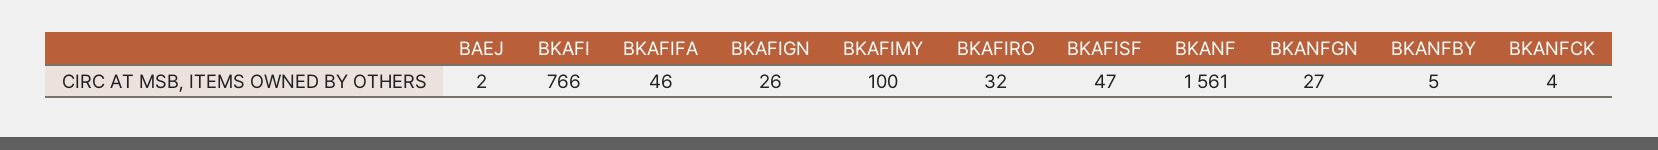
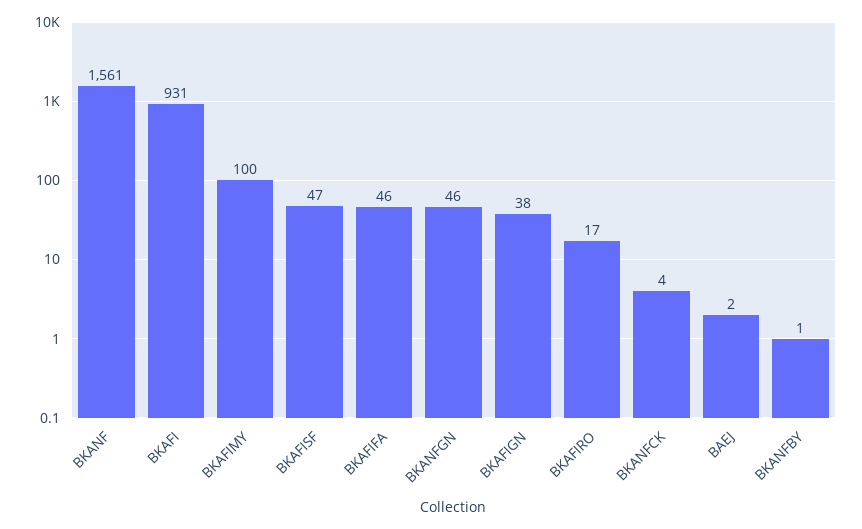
  {
    "BAEJ": 2,
-   "BKAFI": 766,
+   "BKAFI": 931,
    "BKAFIFA": 46,
-   "BKAFIGN": 26,
+   "BKAFIGN": 38,
    "BKAFIMY": 100,
-   "BKAFIRO": 32,
+   "BKAFIRO": 17,
    "BKAFISF": 47,
    "BKANF": 1561,
-   "BKANFGN": 27,
+   "BKANFGN": 46,
-   "BKANFBY": 5,
+   "BKANFBY": 1,
    "BKANFCK": 4
  }

